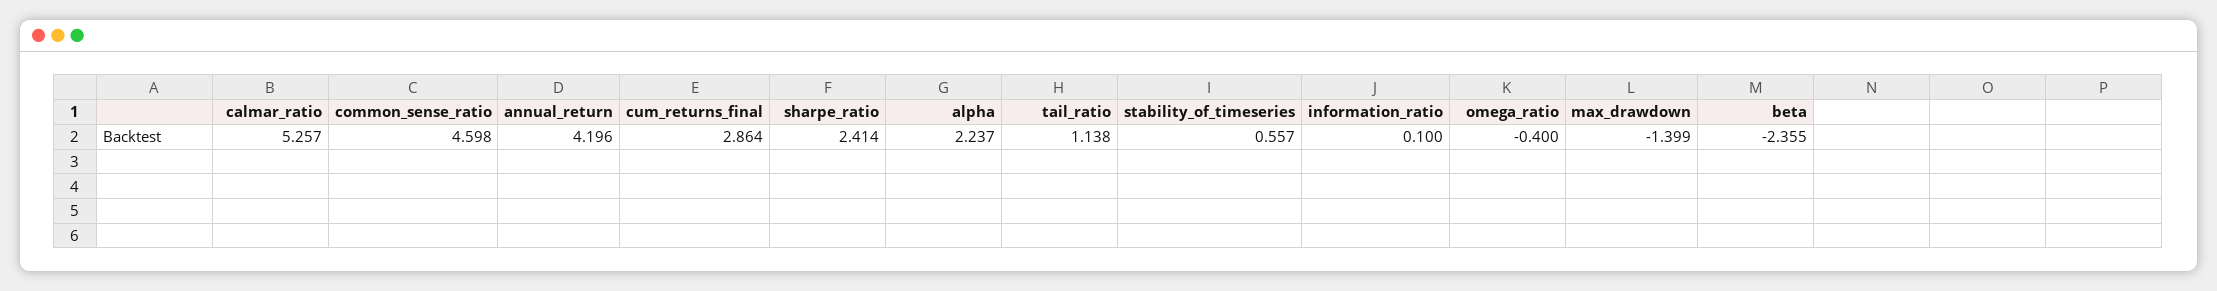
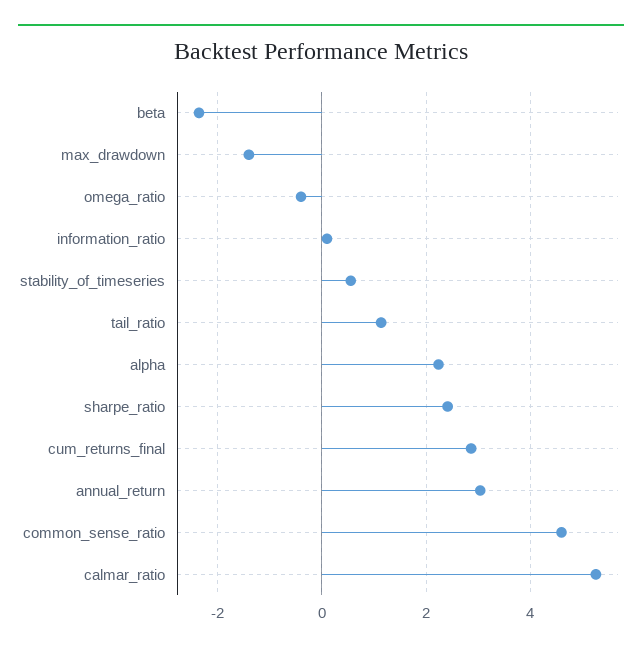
  {
    "calmar_ratio": 5.257,
    "common_sense_ratio": 4.598,
-   "annual_return": 4.196,
+   "annual_return": 3,
    "cum_returns_final": 2.864,
    "sharpe_ratio": 2.414,
    "alpha": 2.237,
    "tail_ratio": 1.138,
    "stability_of_timeseries": 0.557,
    "information_ratio": 0.1,
    "omega_ratio": -0.4,
    "max_drawdown": -1.399,
    "beta": -2.355
  }

